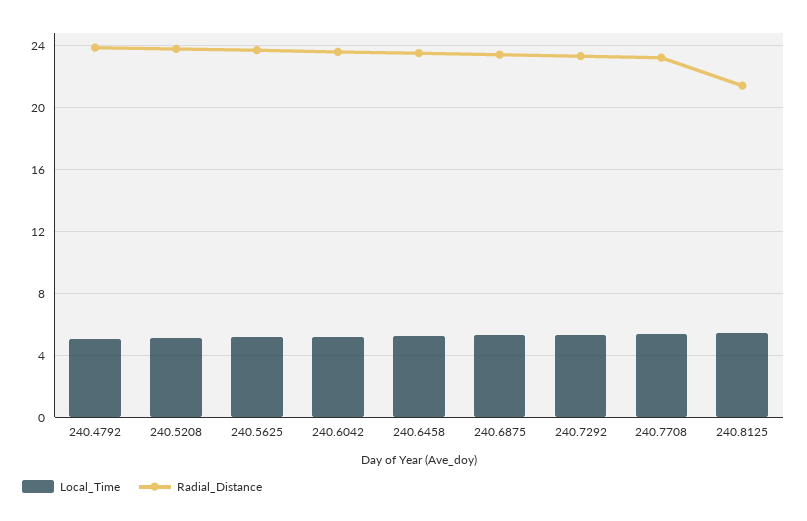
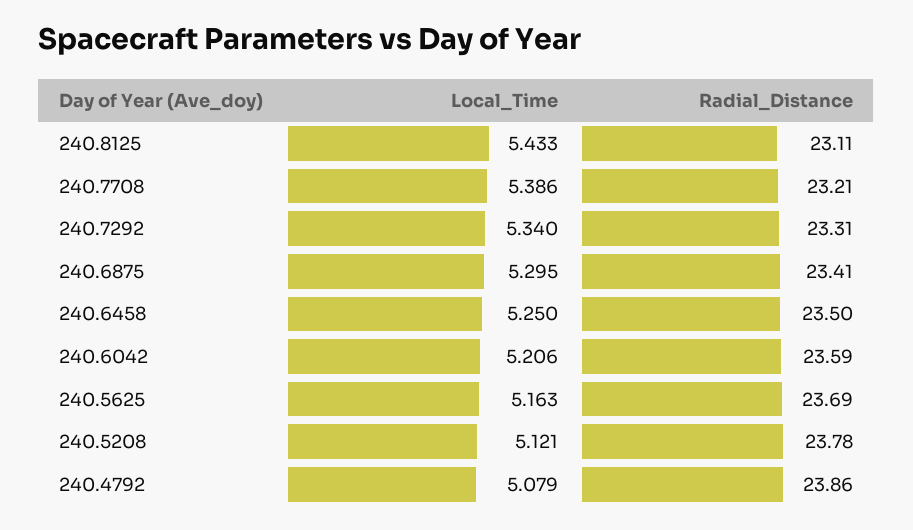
  {
    "Local_Time": {
      "240.4792": 5.079,
      "240.5208": 5.121,
      "240.5625": 5.163,
      "240.6042": 5.206,
      "240.6458": 5.25,
      "240.6875": 5.295,
      "240.7292": 5.34,
      "240.7708": 5.386,
      "240.8125": 5.433
    },
    "Radial_Distance": {
      "240.4792": 23.86,
      "240.5208": 23.78,
      "240.5625": 23.69,
      "240.6042": 23.59,
      "240.6458": 23.5,
      "240.6875": 23.41,
      "240.7292": 23.31,
      "240.7708": 23.21,
-     "240.8125": 21.5
+     "240.8125": 23.11
    }
  }

